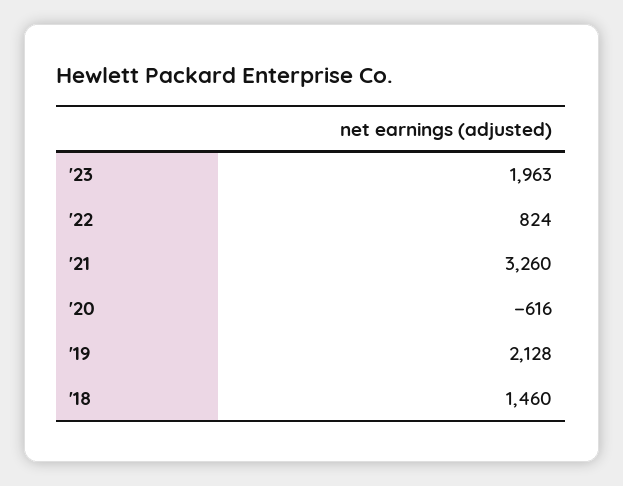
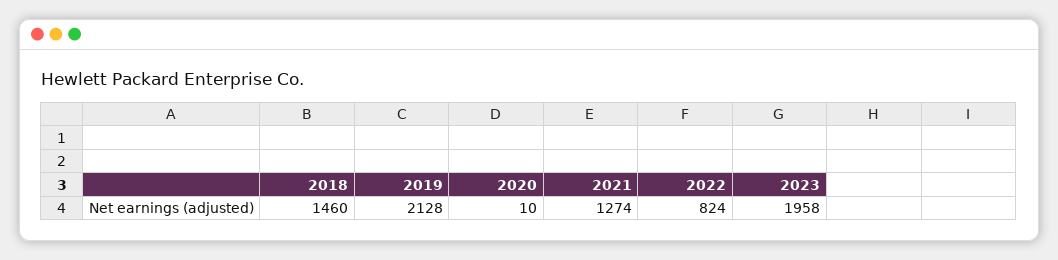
  {
-   "'23": 1963,
+   "'23": 1958,
    "'22": 824,
-   "'21": 3260,
+   "'21": 1274,
-   "'20": -616,
+   "'20": 10,
    "'19": 2128,
    "'18": 1460
  }

